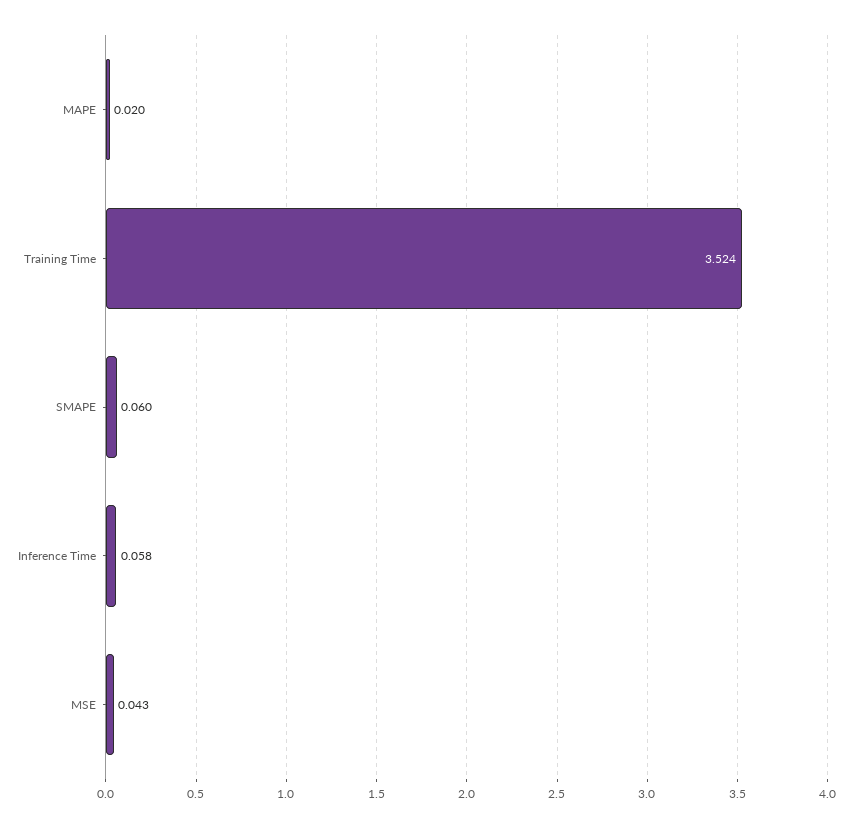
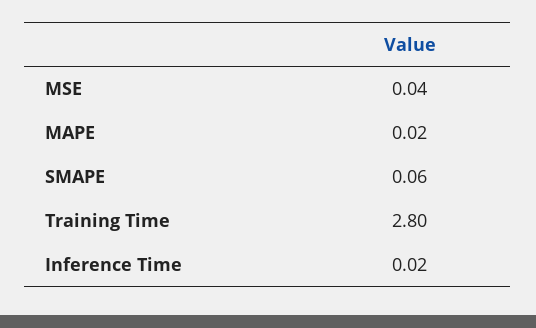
  {
    "MAPE": 0.02,
-   "Training Time": 3.524,
+   "Training Time": 2.8,
    "SMAPE": 0.06,
-   "Inference Time": 0.058,
+   "Inference Time": 0.02,
    "MSE": 0.043
  }

